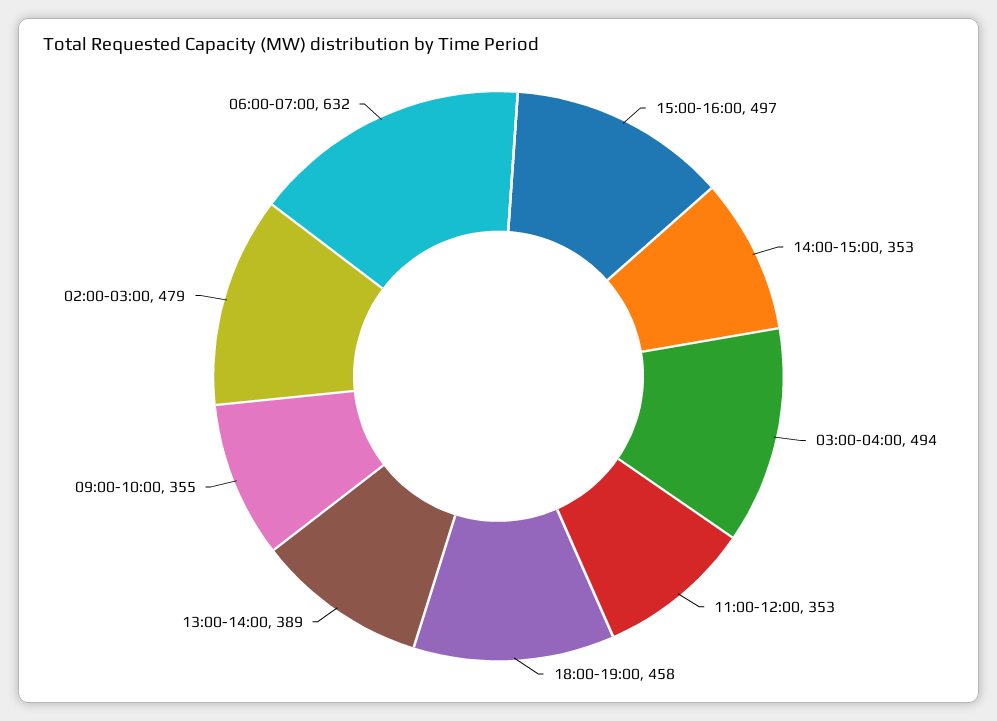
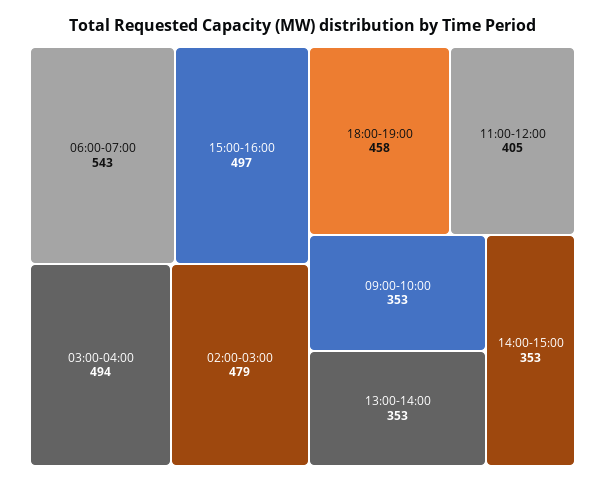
  {
    "15:00-16:00": 497,
    "14:00-15:00": 353,
    "03:00-04:00": 494,
-   "11:00-12:00": 353,
+   "11:00-12:00": 405,
    "18:00-19:00": 458,
-   "13:00-14:00": 389,
+   "13:00-14:00": 353,
-   "09:00-10:00": 355,
+   "09:00-10:00": 353,
    "02:00-03:00": 479,
-   "06:00-07:00": 632
+   "06:00-07:00": 543
  }

